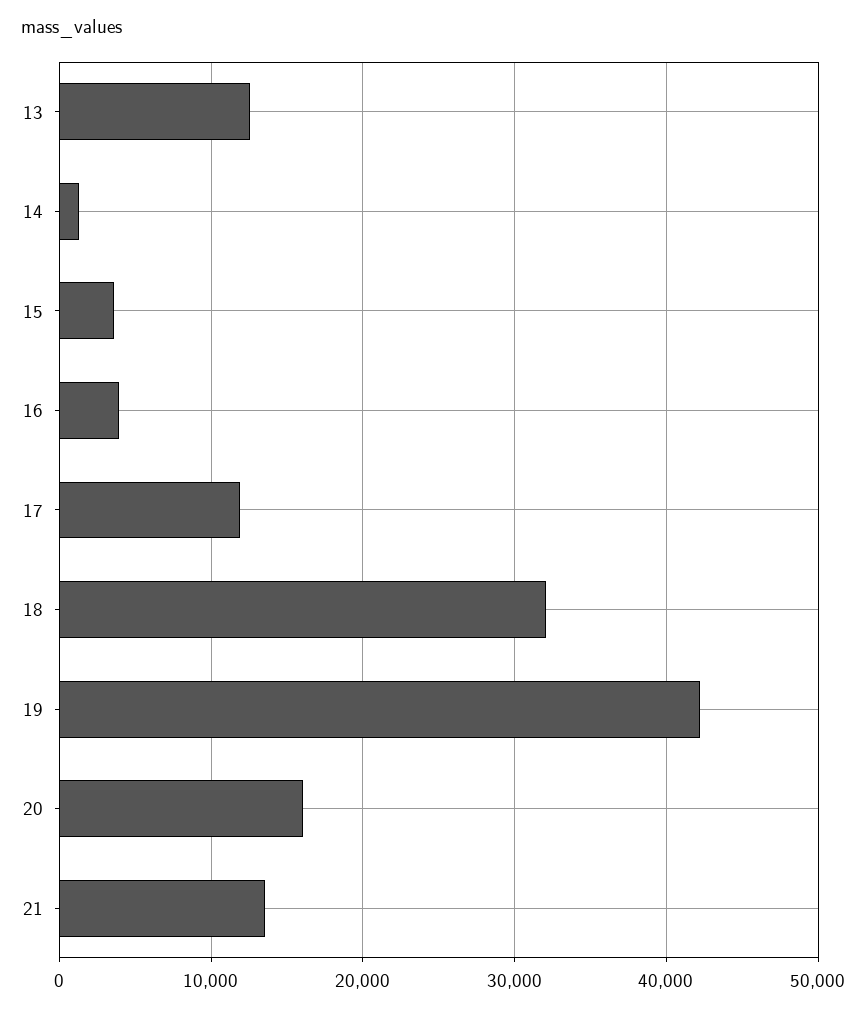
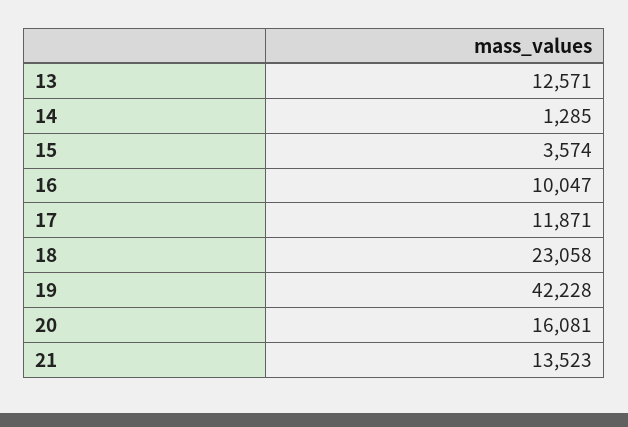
  {
    "13": 12571,
    "14": 1285,
    "15": 3574,
-   "16": 4000,
+   "16": 10047,
    "17": 11871,
-   "18": 32000,
+   "18": 23058,
    "19": 42228,
    "20": 16081,
    "21": 13523
  }

